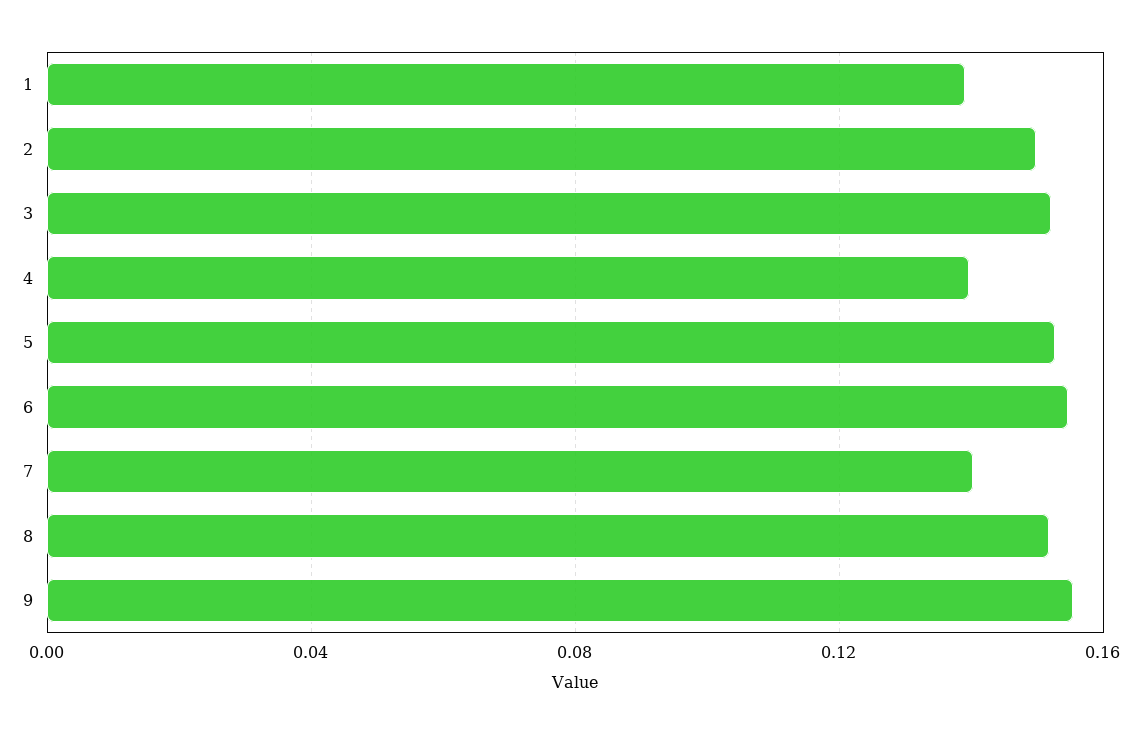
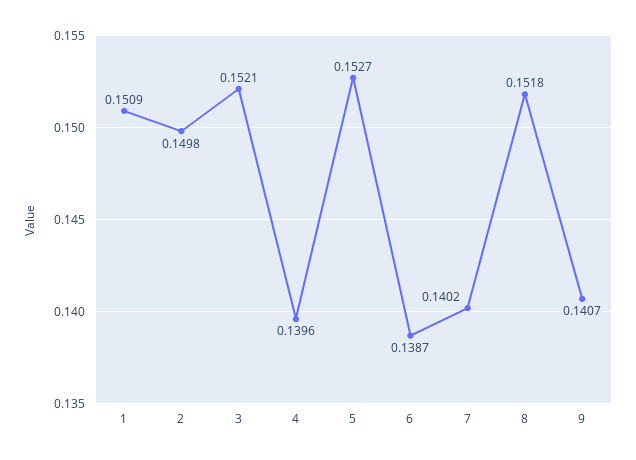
  {
-   "1": 0.14,
+   "1": 0.1509,
    "2": 0.1498,
    "3": 0.1521,
    "4": 0.1396,
    "5": 0.1527,
-   "6": 0.155,
+   "6": 0.1387,
    "7": 0.1402,
    "8": 0.1518,
-   "9": 0.155
+   "9": 0.1407
  }

